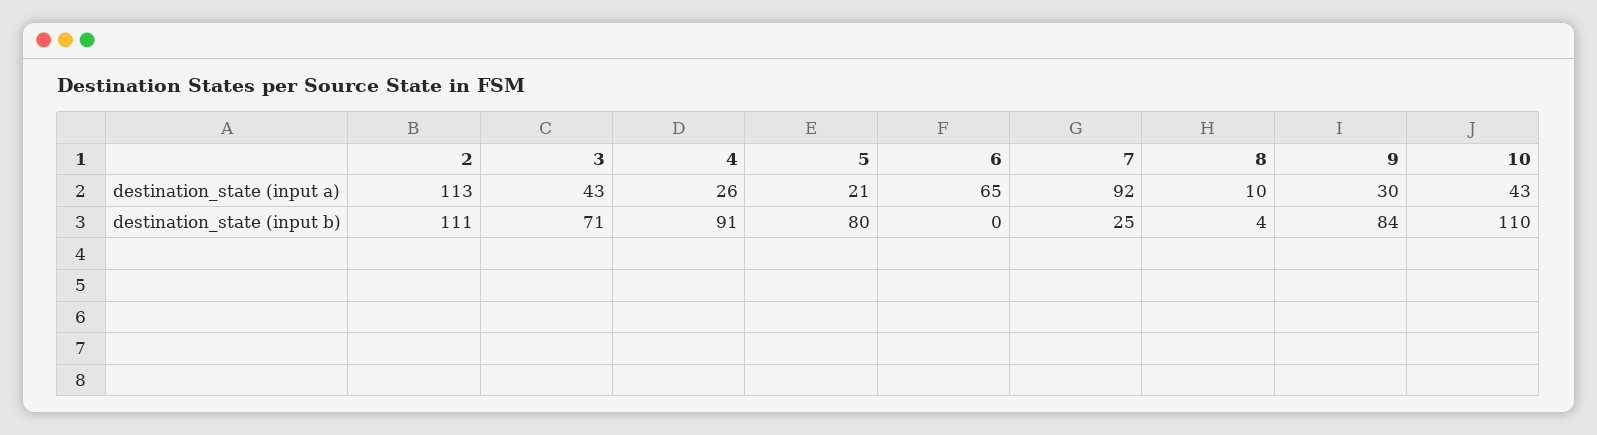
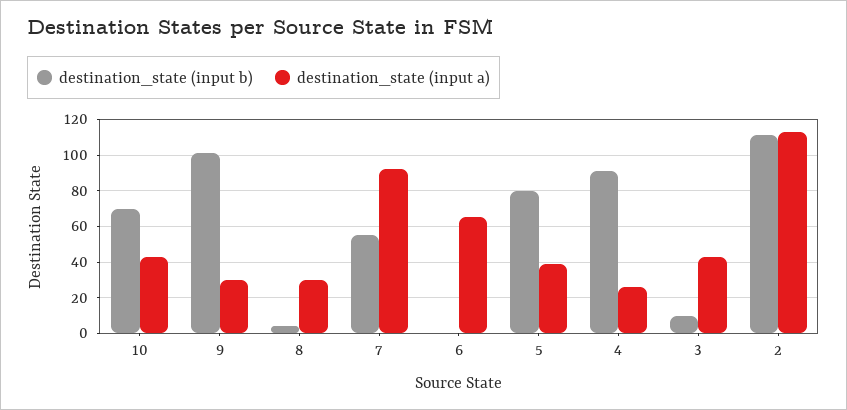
  {
    "destination_state (input a)": {
      "2": 113,
      "3": 43,
      "4": 26,
-     "5": 21,
+     "5": 40,
      "6": 65,
      "7": 92,
-     "8": 10,
+     "8": 30,
      "9": 30,
      "10": 43
    },
    "destination_state (input b)": {
      "2": 111,
-     "3": 71,
+     "3": 10,
      "4": 91,
      "5": 80,
      "6": 0,
-     "7": 25,
+     "7": 55,
      "8": 4,
-     "9": 84,
+     "9": 100,
-     "10": 110
+     "10": 70
    }
  }

